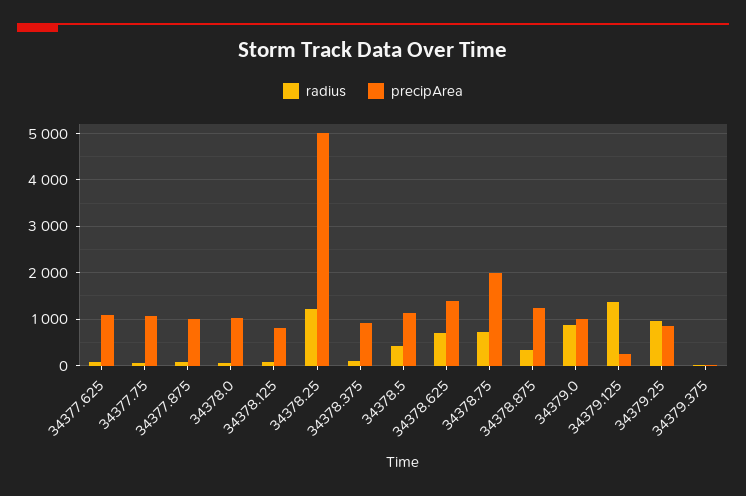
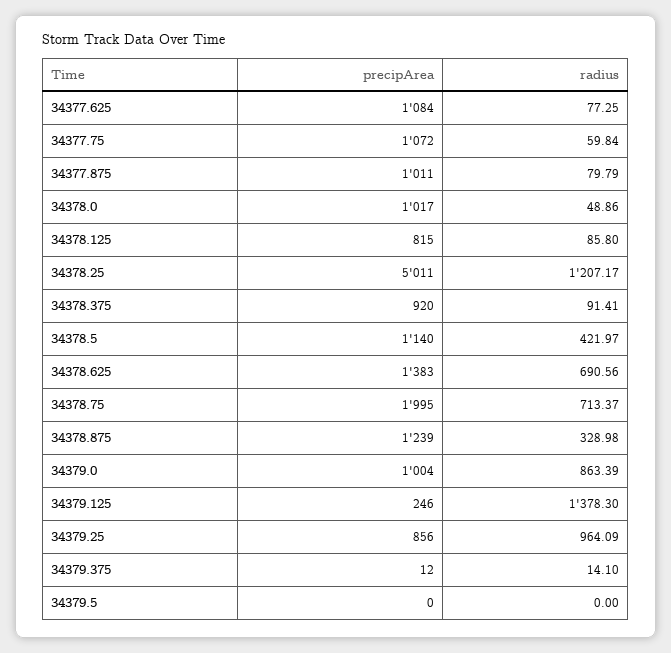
  {
    "radius": {
      "34377.625": 77.25,
      "34377.75": 59.84,
      "34377.875": 79.79,
      "34378.0": 48.86,
      "34378.125": 85.8,
      "34378.25": 1207.17,
      "34378.375": 91.41,
      "34378.5": 421.97,
      "34378.625": 690.56,
      "34378.75": 713.37,
      "34378.875": 328.98,
      "34379.0": 863.39,
      "34379.125": 1378.3,
      "34379.25": 964.09,
-     "34379.375": 14.1
+     "34379.375": 14.1,
+     "34379.5": 0
    },
    "precipArea": {
      "34377.625": 1084,
      "34377.75": 1072,
      "34377.875": 1011,
      "34378.0": 1017,
      "34378.125": 815,
      "34378.25": 5011,
      "34378.375": 920,
      "34378.5": 1140,
      "34378.625": 1383,
      "34378.75": 1995,
      "34378.875": 1239,
      "34379.0": 1004,
      "34379.125": 246,
      "34379.25": 856,
-     "34379.375": 12
+     "34379.375": 12,
+     "34379.5": 0
    }
  }

